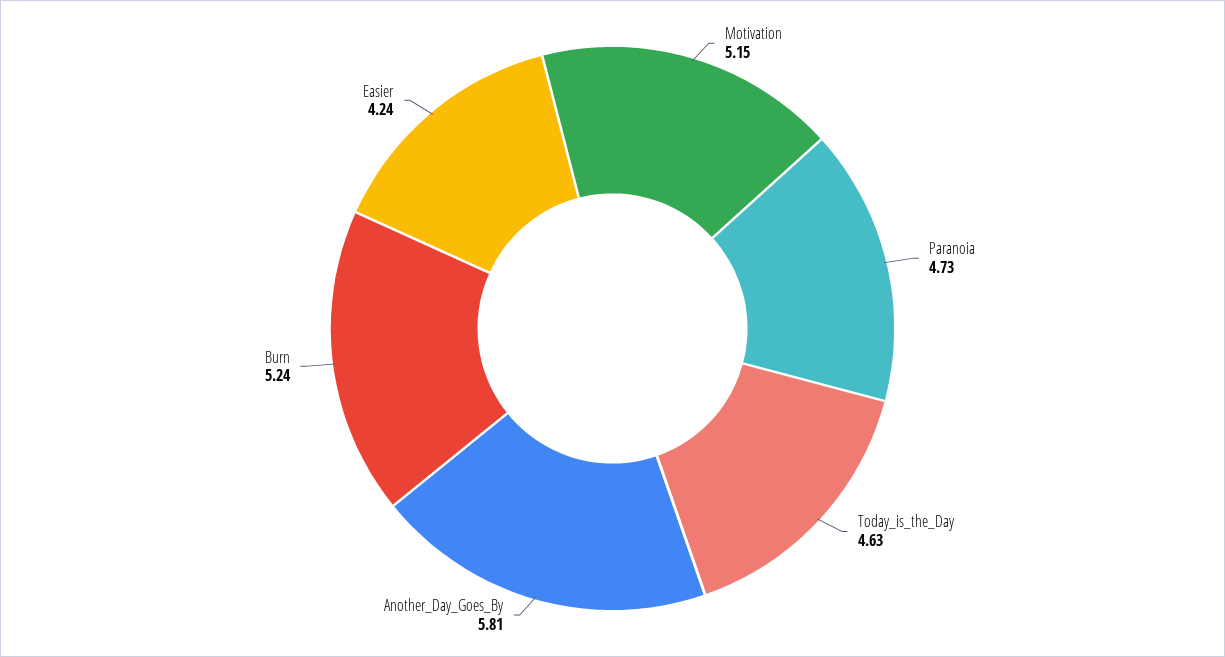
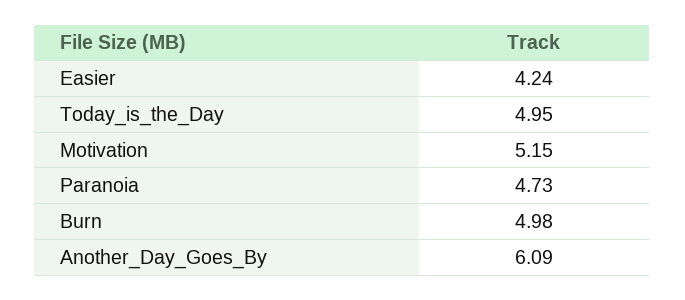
  {
    "Motivation": 5.15,
    "Paranoia": 4.73,
-   "Today_is_the_Day": 4.63,
+   "Today_is_the_Day": 4.95,
-   "Another_Day_Goes_By": 5.81,
+   "Another_Day_Goes_By": 6.09,
-   "Burn": 5.24,
+   "Burn": 4.98,
    "Easier": 4.24
  }

